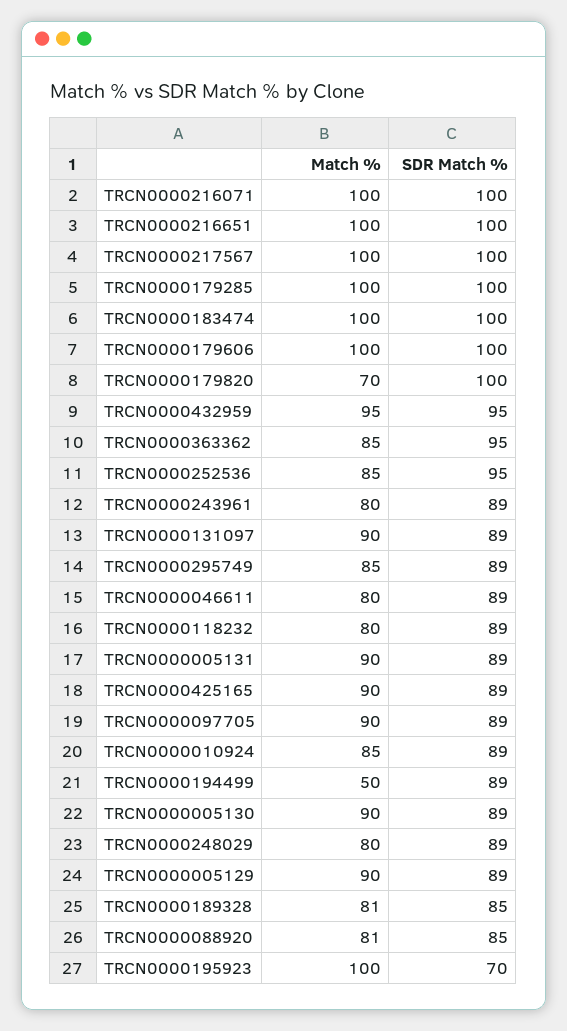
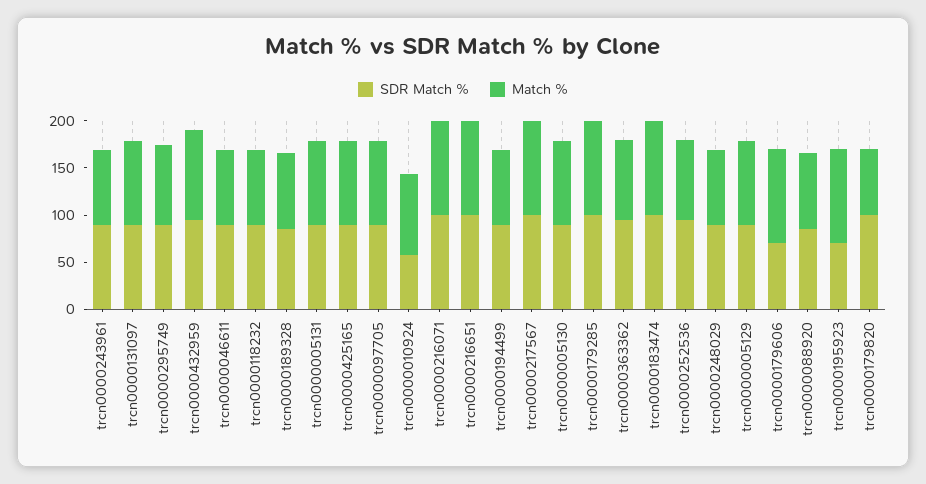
  {
    "Match %": {
      "TRCN0000216071": 100,
      "TRCN0000216651": 100,
      "TRCN0000217567": 100,
      "TRCN0000179285": 100,
      "TRCN0000183474": 100,
      "TRCN0000179606": 100,
      "TRCN0000179820": 70,
      "TRCN0000432959": 95,
      "TRCN0000363362": 85,
      "TRCN0000252536": 85,
      "TRCN0000243961": 80,
      "TRCN0000131097": 90,
      "TRCN0000295749": 85,
      "TRCN0000046611": 80,
      "TRCN0000118232": 80,
      "TRCN0000005131": 90,
      "TRCN0000425165": 90,
      "TRCN0000097705": 90,
      "TRCN0000010924": 85,
-     "TRCN0000194499": 50,
+     "TRCN0000194499": 80,
      "TRCN0000005130": 90,
      "TRCN0000248029": 80,
      "TRCN0000005129": 90,
      "TRCN0000189328": 81,
      "TRCN0000088920": 81,
      "TRCN0000195923": 100
    },
    "SDR Match %": {
      "TRCN0000216071": 100,
      "TRCN0000216651": 100,
      "TRCN0000217567": 100,
      "TRCN0000179285": 100,
      "TRCN0000183474": 100,
-     "TRCN0000179606": 100,
+     "TRCN0000179606": 70,
      "TRCN0000179820": 100,
      "TRCN0000432959": 95,
      "TRCN0000363362": 95,
      "TRCN0000252536": 95,
      "TRCN0000243961": 89,
      "TRCN0000131097": 89,
      "TRCN0000295749": 89,
      "TRCN0000046611": 89,
      "TRCN0000118232": 89,
      "TRCN0000005131": 89,
      "TRCN0000425165": 89,
      "TRCN0000097705": 89,
-     "TRCN0000010924": 89,
+     "TRCN0000010924": 60,
      "TRCN0000194499": 89,
      "TRCN0000005130": 89,
      "TRCN0000248029": 89,
      "TRCN0000005129": 89,
      "TRCN0000189328": 85,
      "TRCN0000088920": 85,
      "TRCN0000195923": 70
    }
  }

